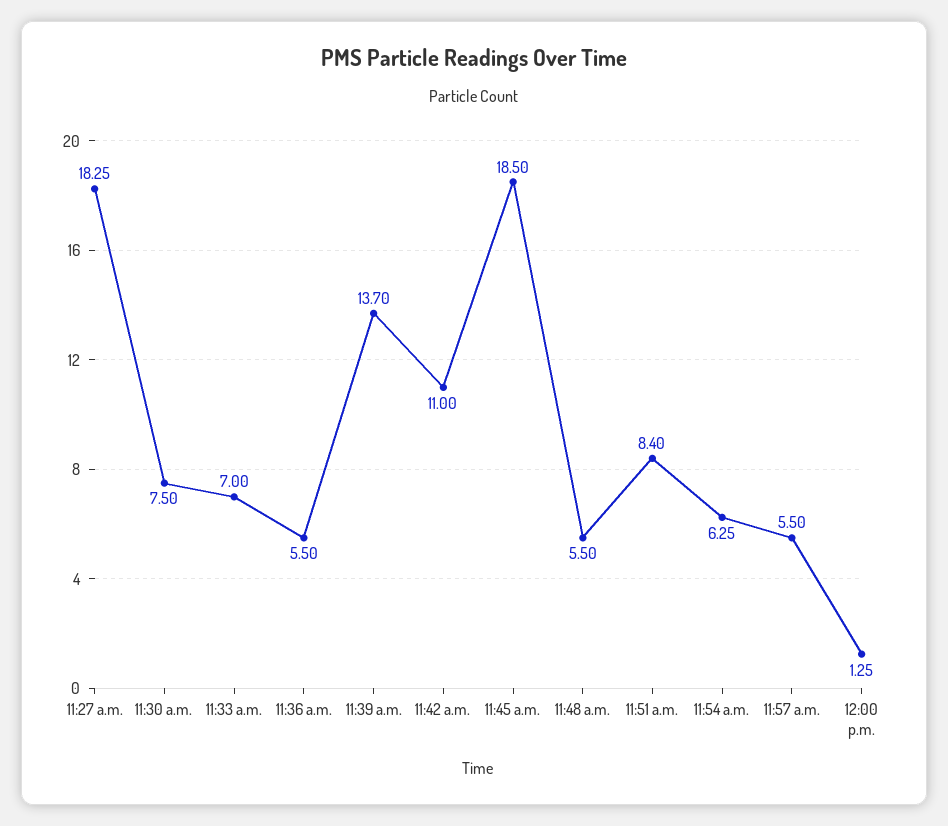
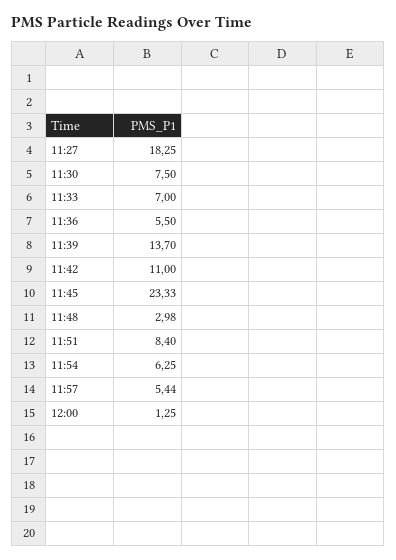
  {
    "11:27 a.m.": 18.25,
    "11:30 a.m.": 7.5,
    "11:33 a.m.": 7,
    "11:36 a.m.": 5.5,
    "11:39 a.m.": 13.7,
    "11:42 a.m.": 11,
-   "11:45 a.m.": 18.5,
+   "11:45 a.m.": 23.33,
-   "11:48 a.m.": 5.5,
+   "11:48 a.m.": 2.98,
    "11:51 a.m.": 8.4,
    "11:54 a.m.": 6.25,
-   "11:57 a.m.": 5.5,
+   "11:57 a.m.": 5.44,
    "12:00 p.m.": 1.25
  }

